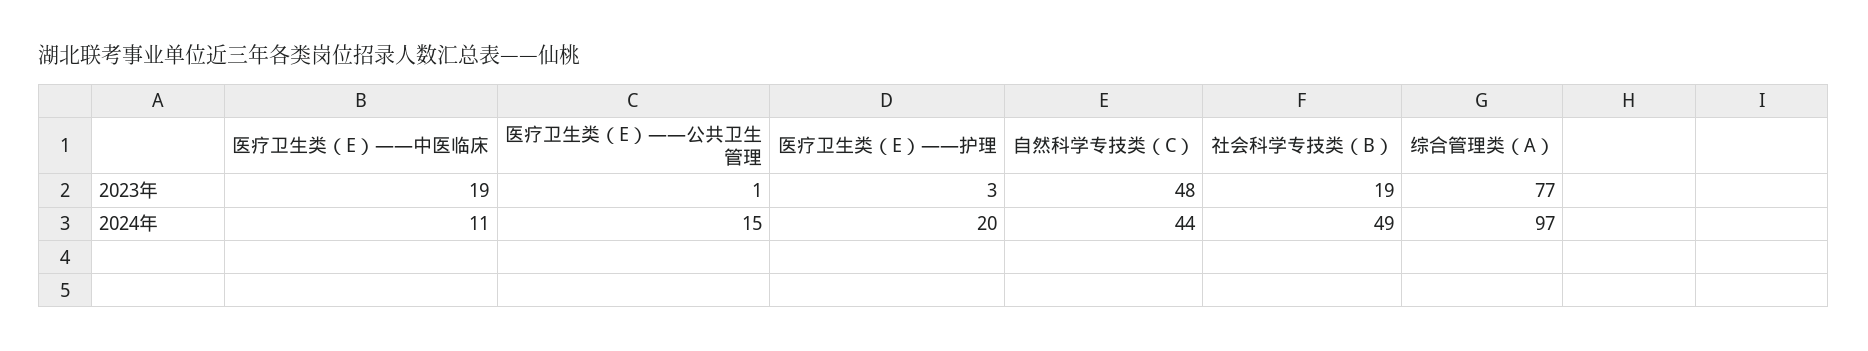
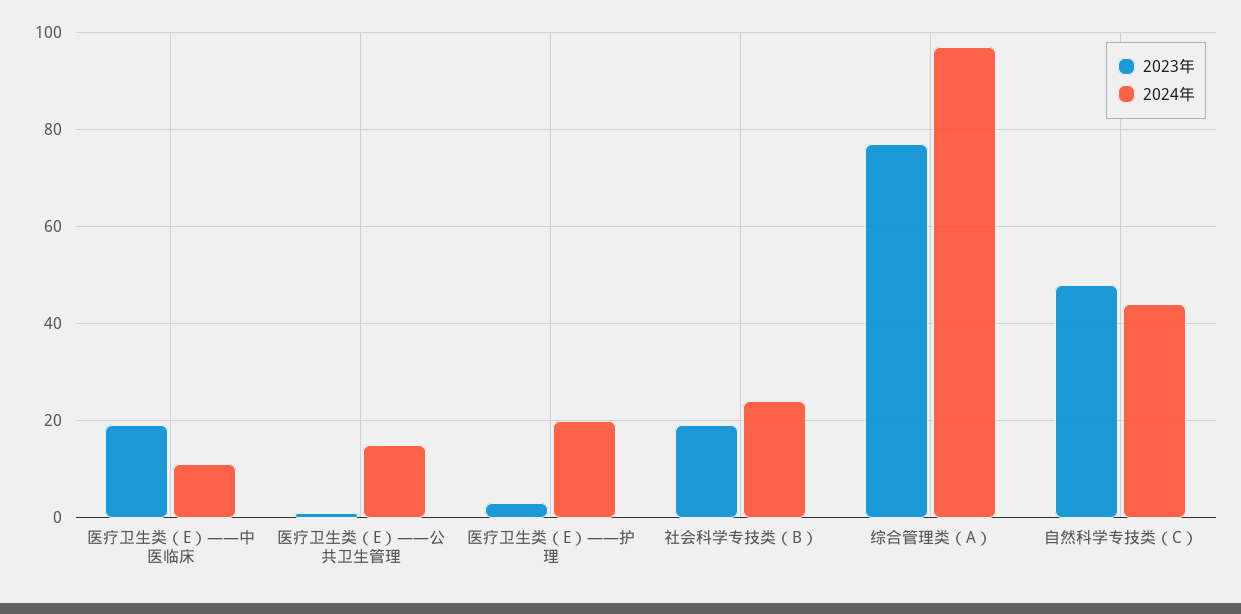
  {
    "2023年": {
      "医疗卫生类（E）——中医临床": 19,
      "医疗卫生类（E）——公共卫生管理": 1,
      "医疗卫生类（E）——护理": 3,
      "自然科学专技类（C）": 48,
      "社会科学专技类（B）": 19,
      "综合管理类（A）": 77
    },
    "2024年": {
      "医疗卫生类（E）——中医临床": 11,
      "医疗卫生类（E）——公共卫生管理": 15,
      "医疗卫生类（E）——护理": 20,
      "自然科学专技类（C）": 44,
-     "社会科学专技类（B）": 49,
+     "社会科学专技类（B）": 25,
      "综合管理类（A）": 97
    }
  }

